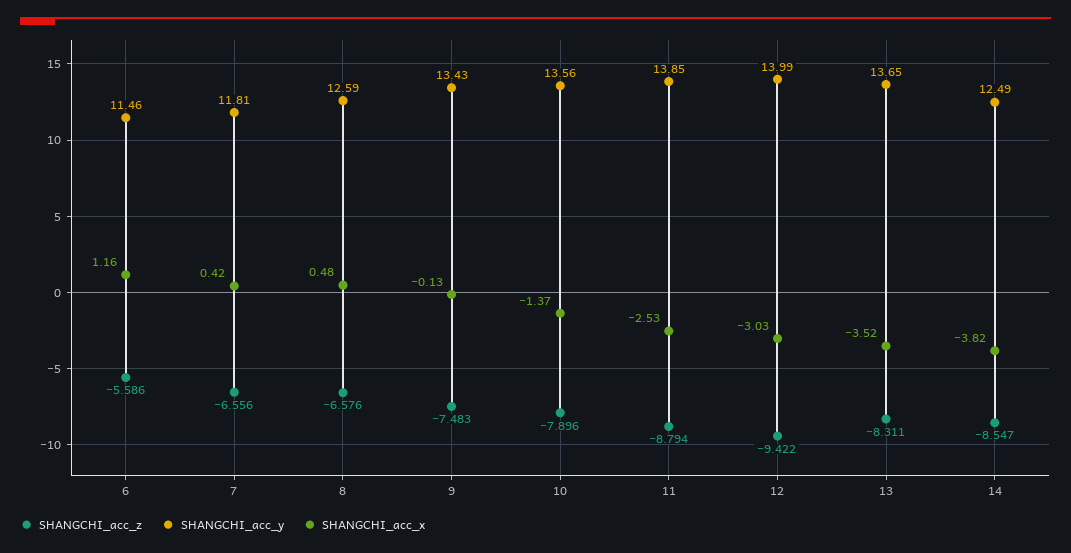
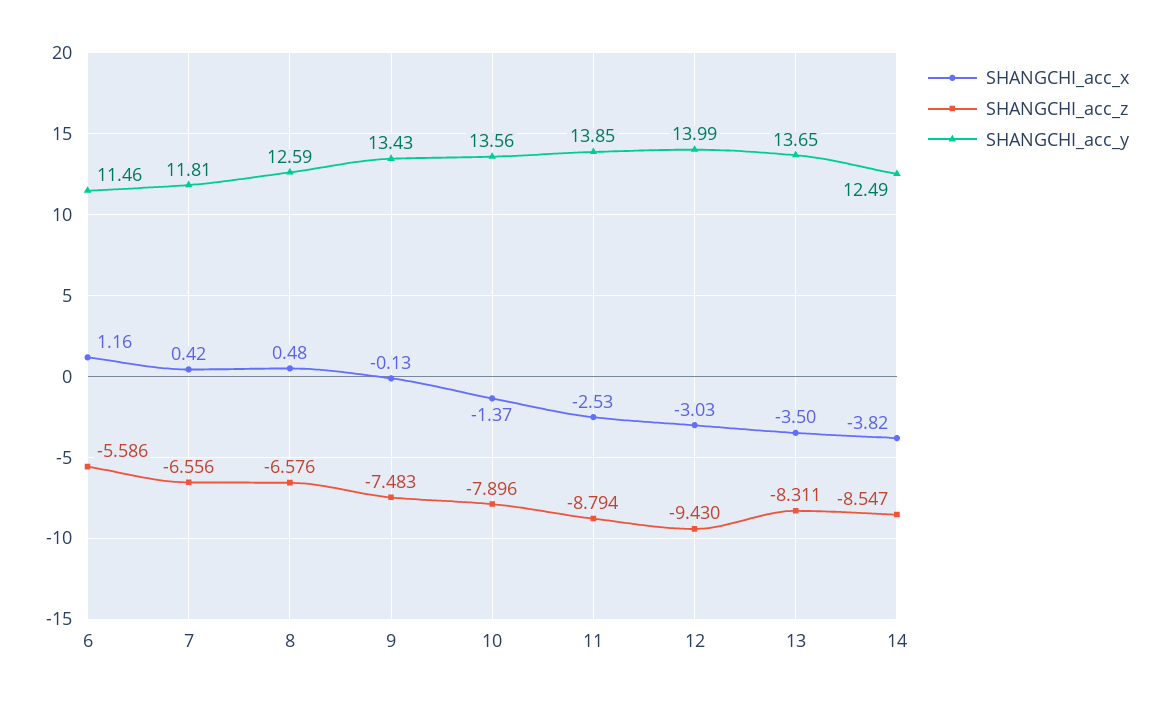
  {
    "SHANGCHI_acc_z": {
      "6": -5.586,
      "7": -6.556,
      "8": -6.576,
      "9": -7.483,
      "10": -7.896,
      "11": -8.794,
-     "12": -9.422,
+     "12": -9.43,
      "13": -8.311,
      "14": -8.547
    },
    "SHANGCHI_acc_y": {
      "6": 11.46,
      "7": 11.81,
      "8": 12.59,
      "9": 13.43,
      "10": 13.56,
      "11": 13.85,
      "12": 13.99,
      "13": 13.65,
      "14": 12.49
    },
    "SHANGCHI_acc_x": {
      "6": 1.16,
      "7": 0.42,
      "8": 0.48,
      "9": -0.13,
      "10": -1.37,
      "11": -2.53,
      "12": -3.03,
-     "13": -3.52,
+     "13": -3.5,
      "14": -3.82
    }
  }

